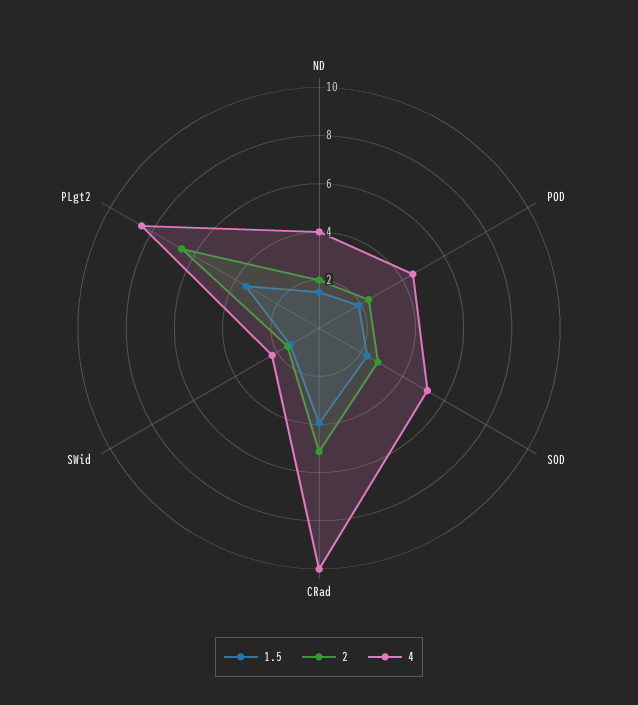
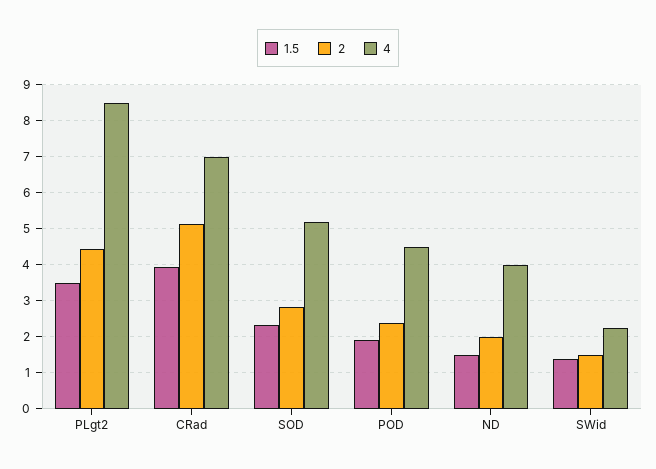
  {
    "1.5": {
      "ND": 1.6,
      "POD": 2,
      "SOD": 2.4,
      "CRad": 4,
      "SWid": 1.4,
      "PLgt2": 3.6
    },
    "2": {
      "ND": 2,
      "POD": 2.4,
      "SOD": 2.8,
      "CRad": 5.2,
      "SWid": 1.6,
-     "PLgt2": 6.5
+     "PLgt2": 4.4
    },
    "4": {
      "ND": 4,
      "POD": 4.6,
      "SOD": 5.2,
-     "CRad": 10,
+     "CRad": 7,
      "SWid": 2.2,
      "PLgt2": 8.6
    }
  }

